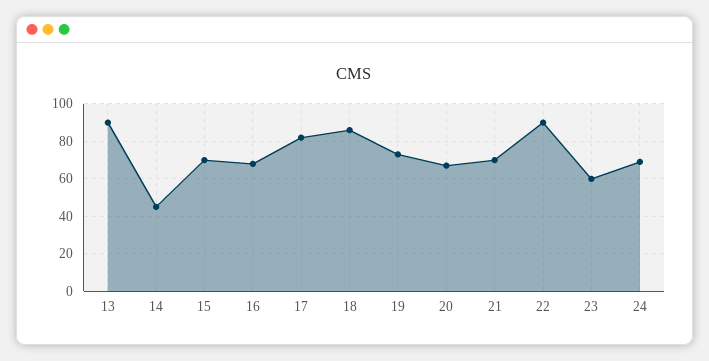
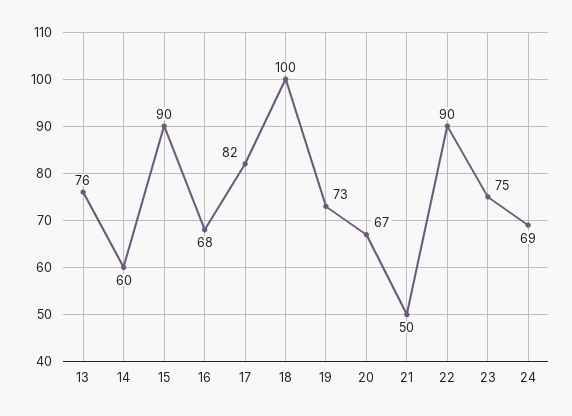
  {
-   "13": 90,
+   "13": 76,
-   "14": 45,
+   "14": 60,
-   "15": 70,
+   "15": 90,
    "16": 68,
    "17": 82,
-   "18": 85,
+   "18": 100,
    "19": 73,
    "20": 67,
-   "21": 70,
+   "21": 50,
    "22": 90,
-   "23": 60,
+   "23": 75,
    "24": 69
  }

